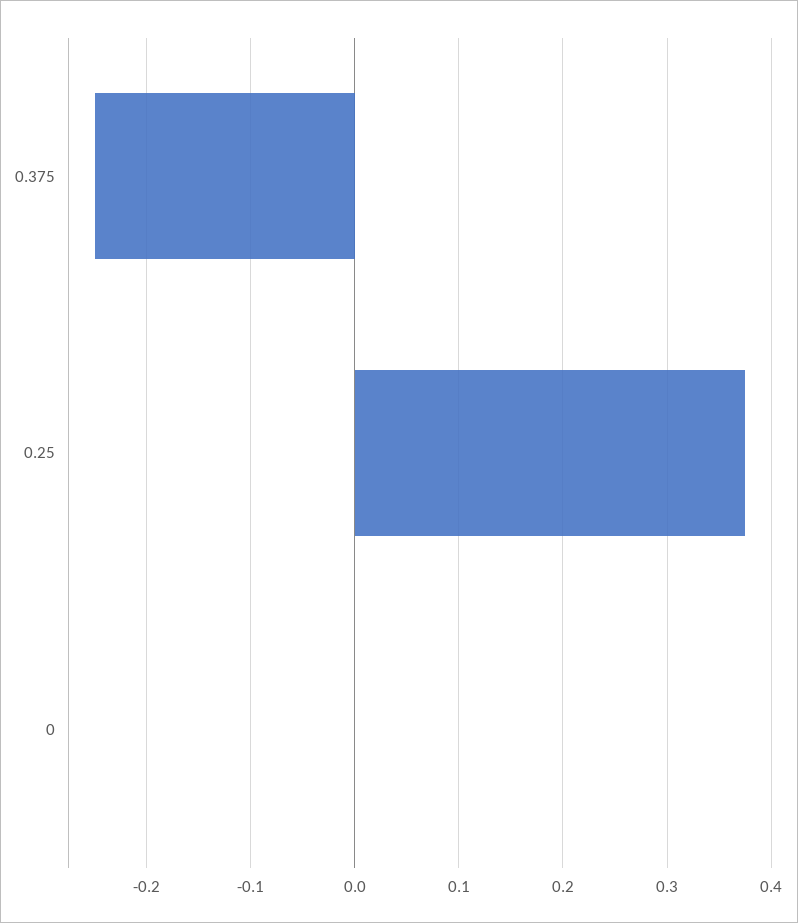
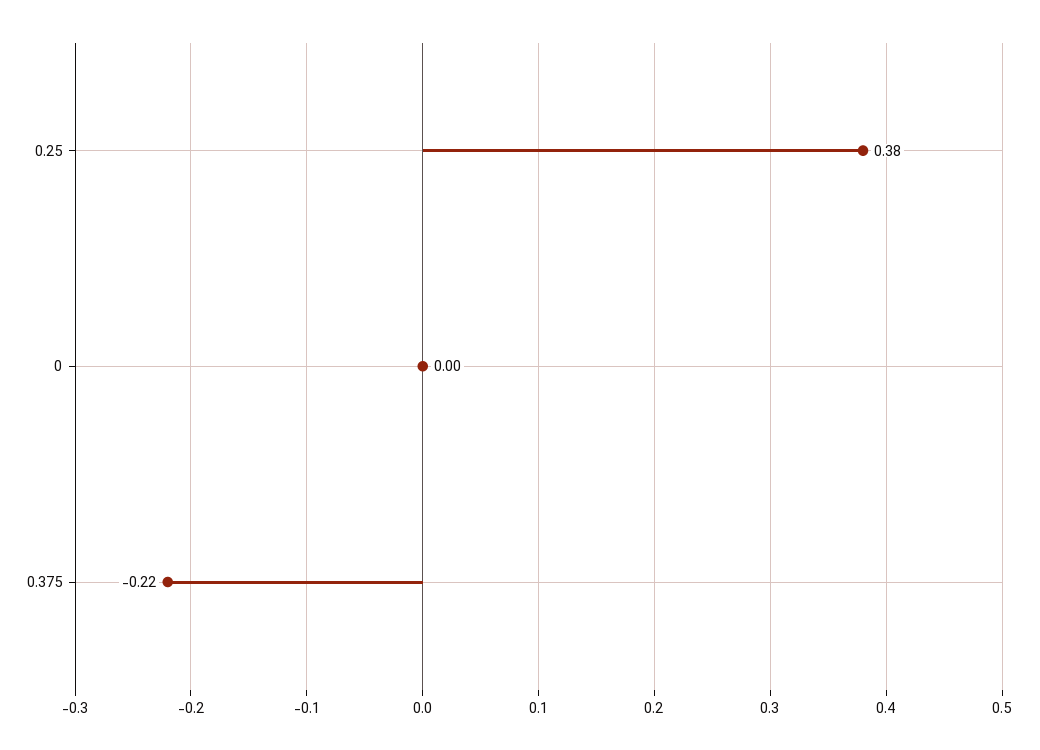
  {
-   "0.375": -0.25,
+   "0.375": -0.22,
    "0.25": 0.38,
    "0": 0
  }

